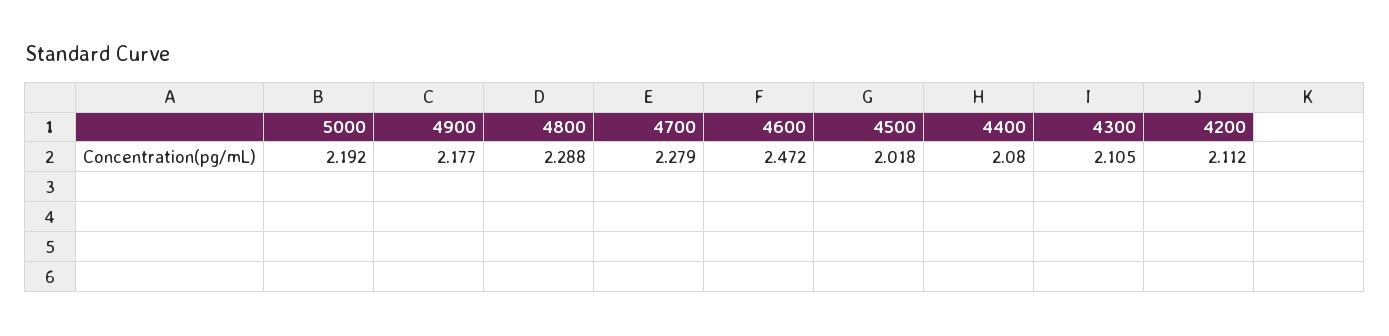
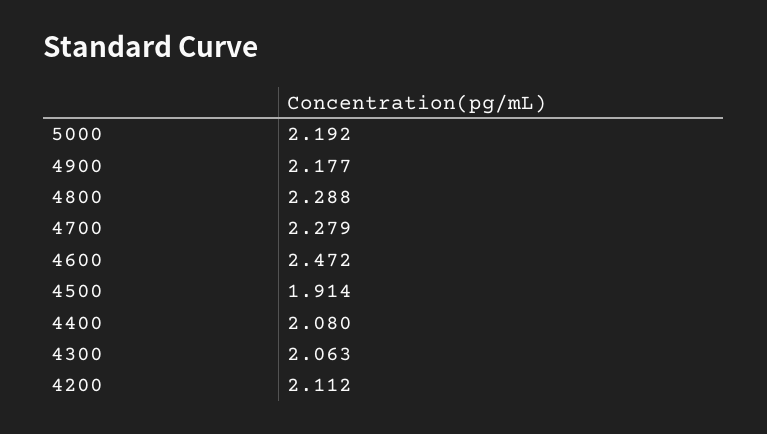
  {
    "5000": 2.192,
    "4900": 2.177,
    "4800": 2.288,
    "4700": 2.279,
    "4600": 2.472,
-   "4500": 2.018,
+   "4500": 1.914,
    "4400": 2.08,
-   "4300": 2.105,
+   "4300": 2.063,
    "4200": 2.112
  }

